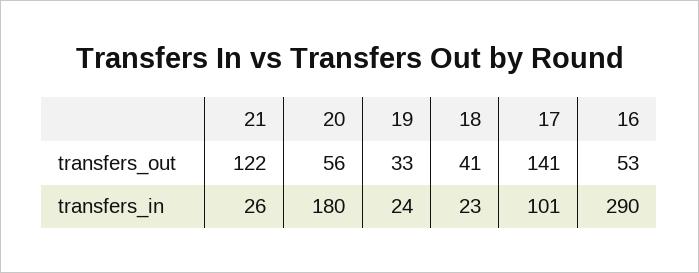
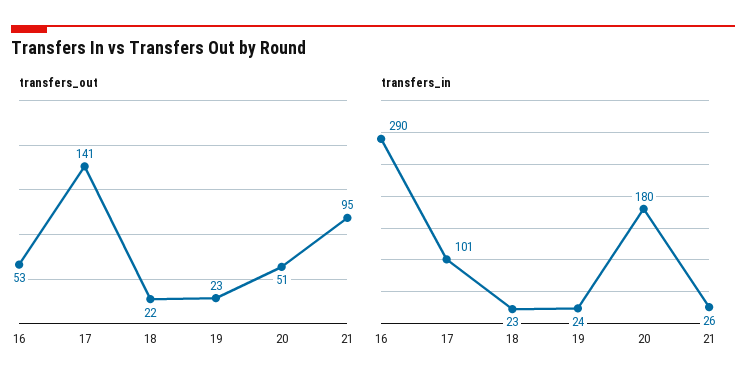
  {
    "transfers_out": {
-     "21": 122,
+     "21": 95,
-     "20": 56,
+     "20": 51,
-     "19": 33,
+     "19": 23,
-     "18": 41,
+     "18": 22,
      "17": 141,
      "16": 53
    },
    "transfers_in": {
      "21": 26,
      "20": 180,
      "19": 24,
      "18": 23,
      "17": 101,
      "16": 290
    }
  }

